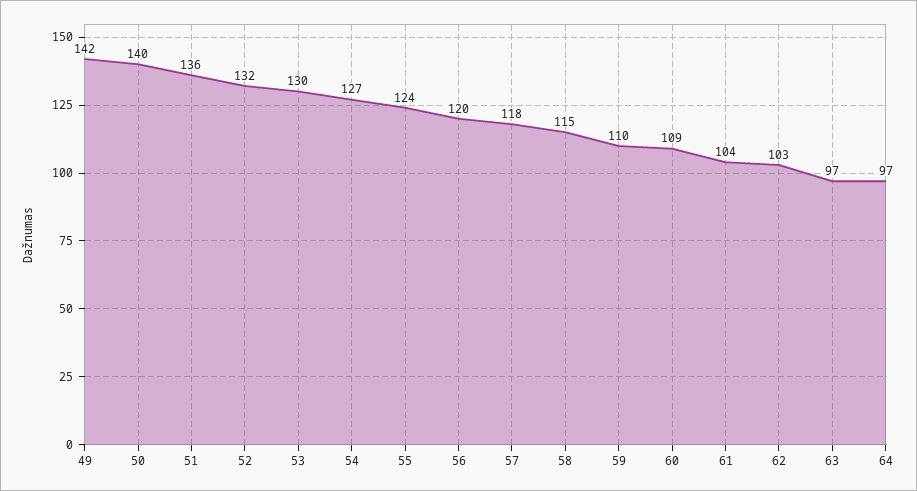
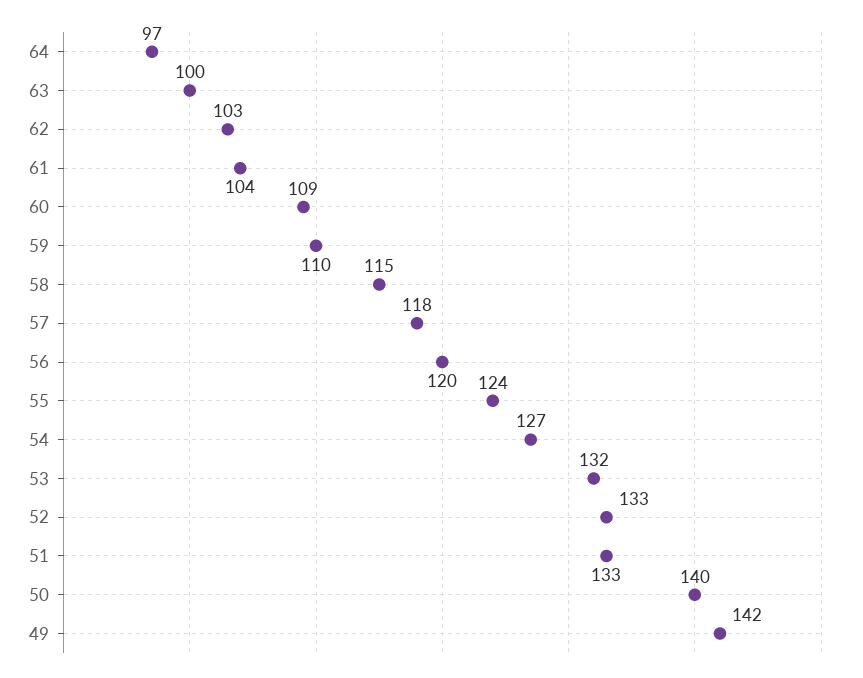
  {
    "49": 142,
    "50": 140,
-   "51": 136,
+   "51": 133,
-   "52": 132,
+   "52": 133,
-   "53": 130,
+   "53": 132,
    "54": 127,
    "55": 124,
    "56": 120,
    "57": 118,
    "58": 115,
    "59": 110,
    "60": 109,
    "61": 104,
    "62": 103,
-   "63": 97,
+   "63": 100,
    "64": 97
  }

